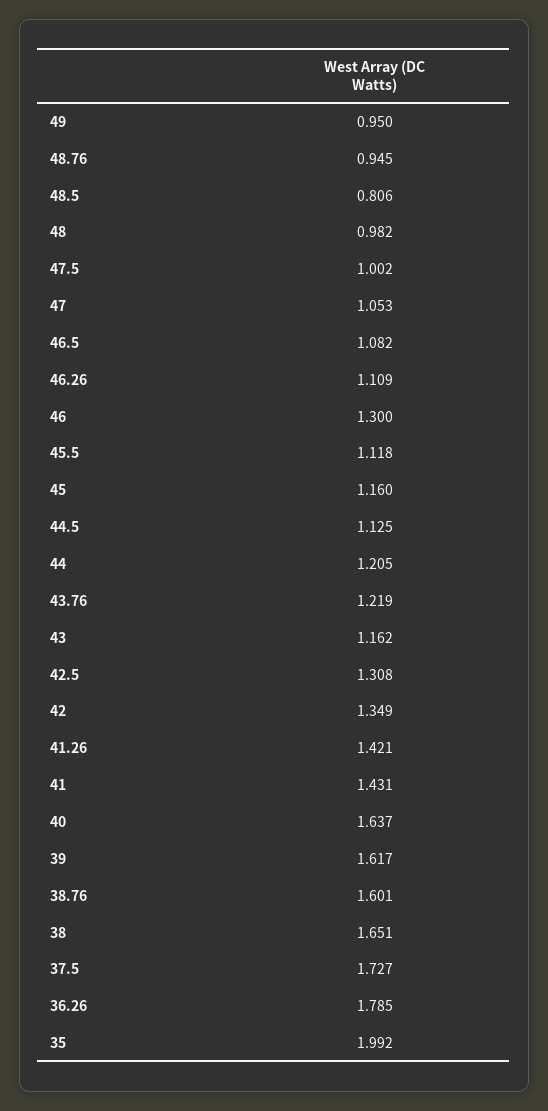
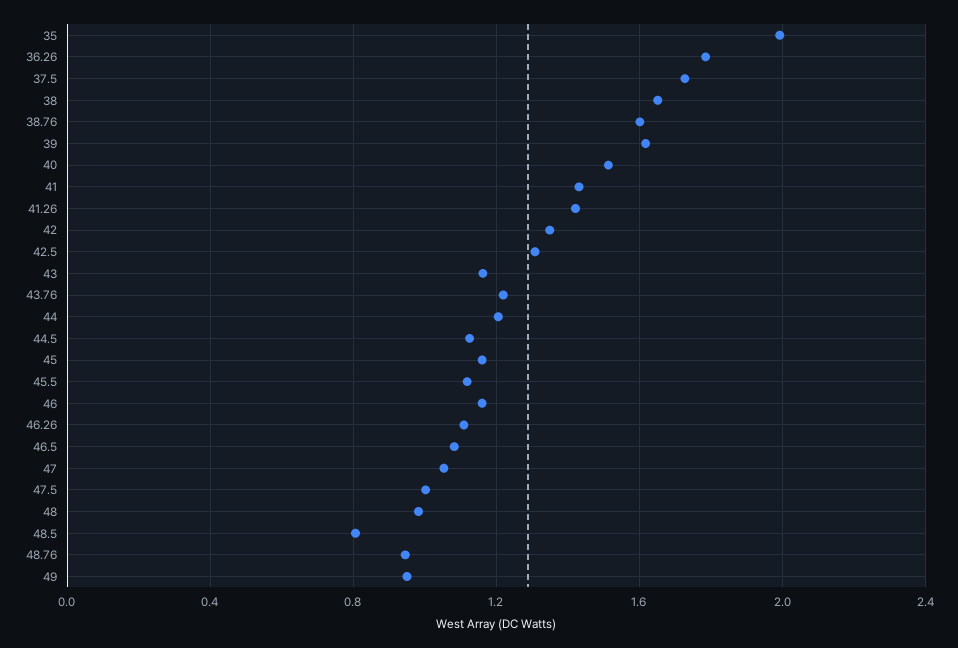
  {
    "49": 0.95,
    "48.76": 0.945,
    "48.5": 0.806,
    "48": 0.982,
    "47.5": 1.002,
    "47": 1.053,
    "46.5": 1.082,
    "46.26": 1.109,
-   "46": 1.3,
+   "46": 1.15,
    "45.5": 1.118,
    "45": 1.16,
    "44.5": 1.125,
    "44": 1.205,
    "43.76": 1.219,
    "43": 1.162,
    "42.5": 1.308,
    "42": 1.349,
    "41.26": 1.421,
    "41": 1.431,
-   "40": 1.637,
+   "40": 1.5,
    "39": 1.617,
    "38.76": 1.601,
    "38": 1.651,
    "37.5": 1.727,
    "36.26": 1.785,
    "35": 1.992
  }

